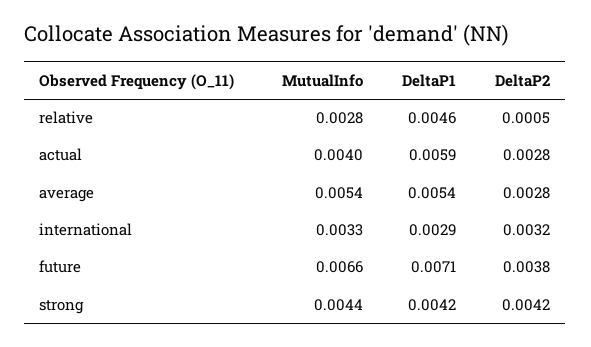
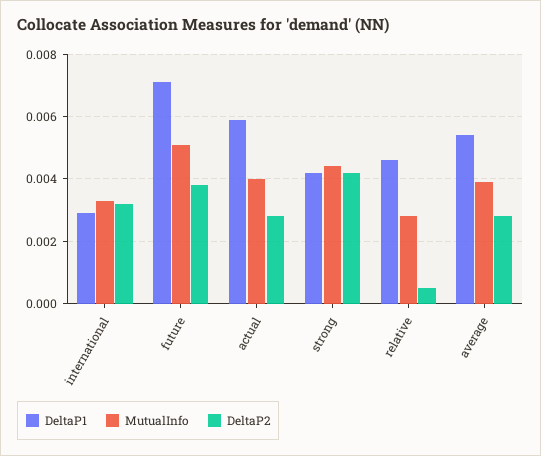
  {
    "MutualInfo": {
      "relative": 0.0028,
      "actual": 0.004,
-     "average": 0.0054,
+     "average": 0.004,
      "international": 0.0033,
-     "future": 0.0066,
+     "future": 0.005,
      "strong": 0.0044
    },
    "DeltaP1": {
      "relative": 0.0046,
      "actual": 0.0059,
      "average": 0.0054,
      "international": 0.0029,
      "future": 0.0071,
      "strong": 0.0042
    },
    "DeltaP2": {
      "relative": 0.0005,
      "actual": 0.0028,
      "average": 0.0028,
      "international": 0.0032,
      "future": 0.0038,
      "strong": 0.0042
    }
  }

